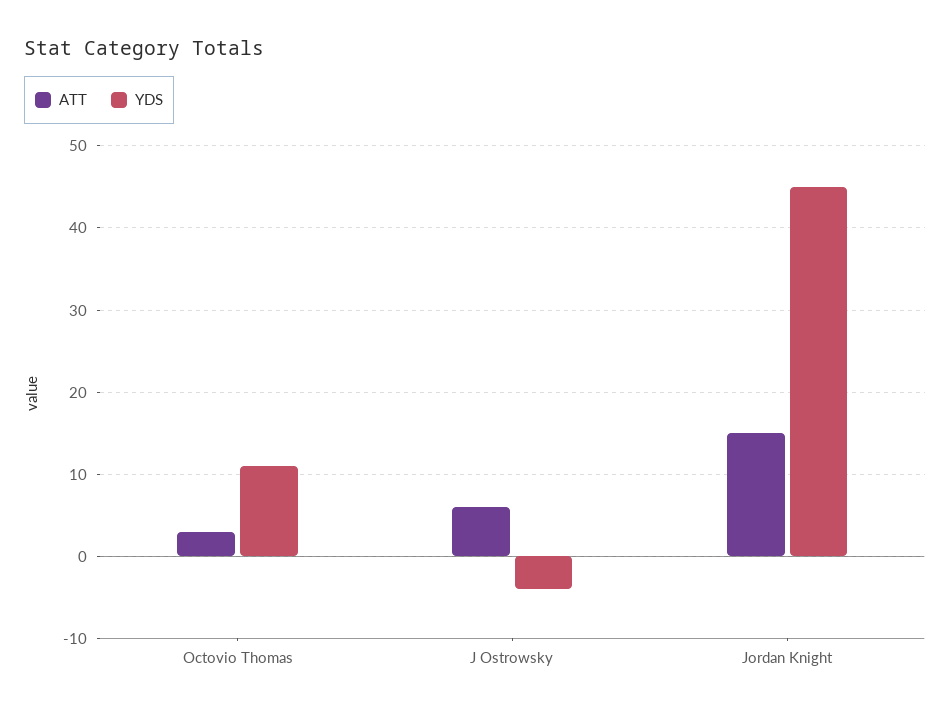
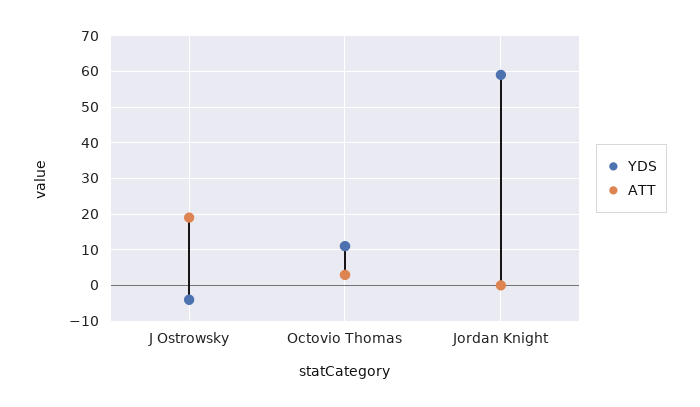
  {
    "ATT": {
      "Octovio Thomas": 3,
-     "J Ostrowsky": 6,
+     "J Ostrowsky": 20,
-     "Jordan Knight": 15
+     "Jordan Knight": 0
    },
    "YDS": {
      "Octovio Thomas": 11,
      "J Ostrowsky": -4,
-     "Jordan Knight": 45
+     "Jordan Knight": 60
    }
  }

